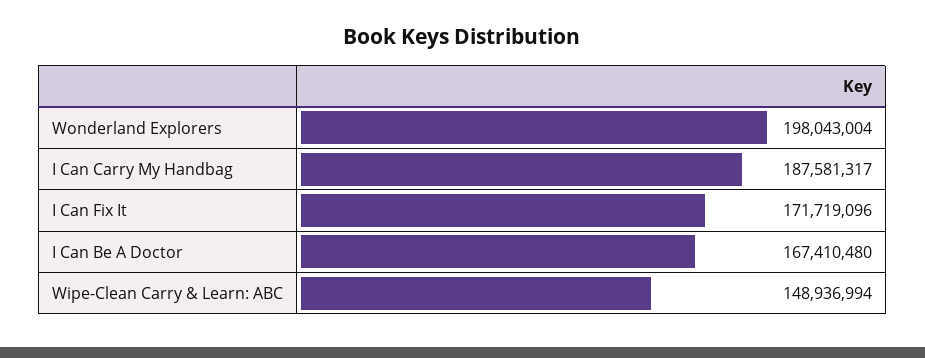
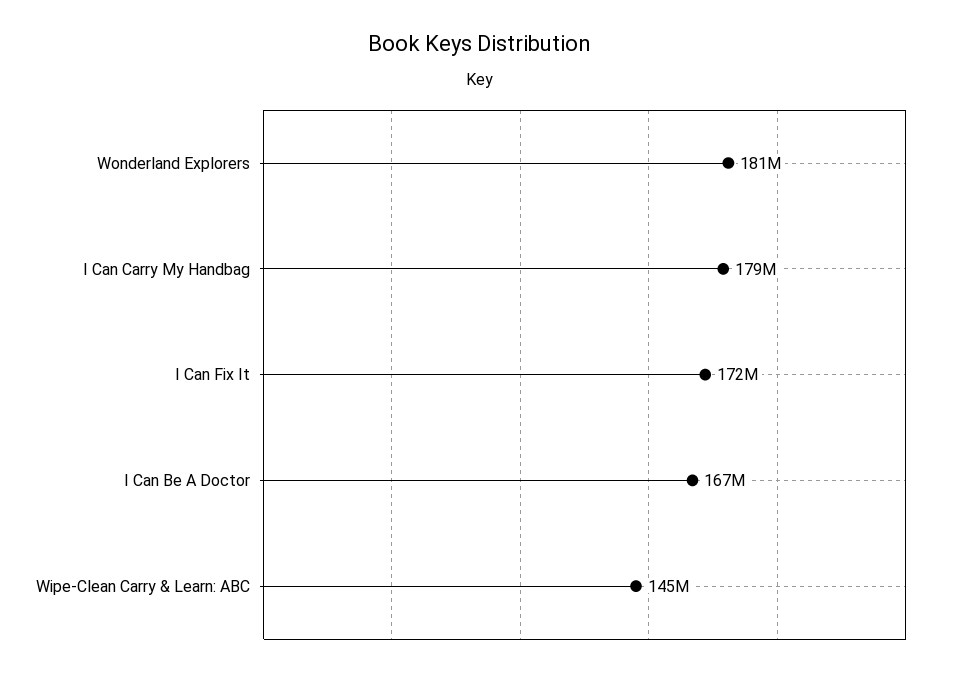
  {
-   "Wonderland Explorers": 198043004,
+   "Wonderland Explorers": 181000000,
-   "I Can Carry My Handbag": 187581317,
+   "I Can Carry My Handbag": 179000000,
    "I Can Fix It": 171719096,
    "I Can Be A Doctor": 167410480,
-   "Wipe-Clean Carry & Learn: ABC": 148936994
+   "Wipe-Clean Carry & Learn: ABC": 145000000
  }

